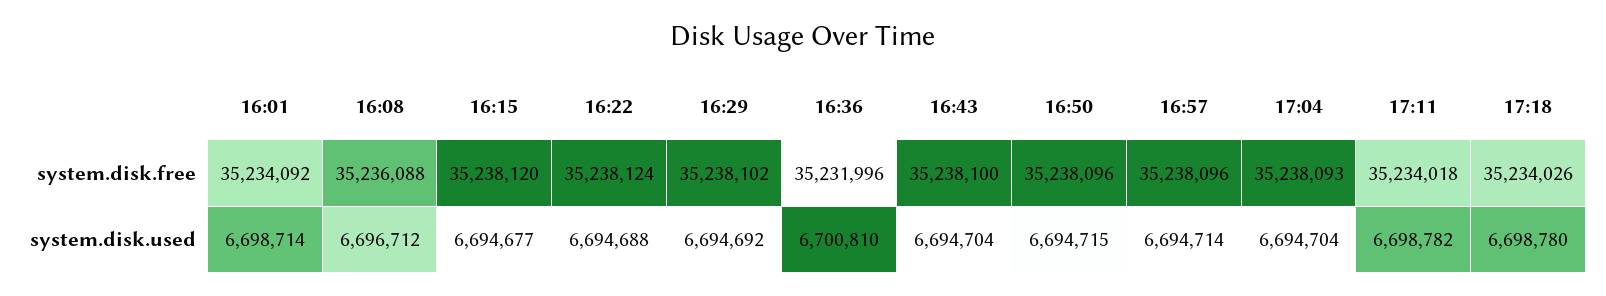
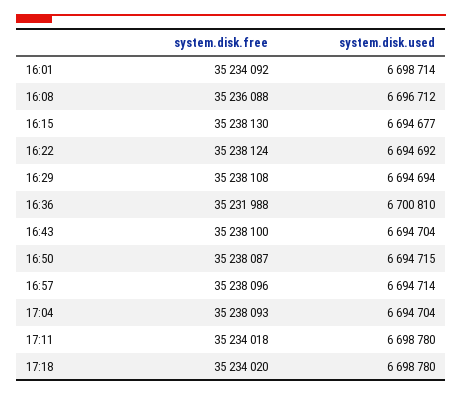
  {
    "16:01": {
      "system.disk.free": 35234092,
      "system.disk.used": 6698714
    },
    "16:08": {
      "system.disk.free": 35236088,
      "system.disk.used": 6696712
    },
    "16:15": {
-     "system.disk.free": 35238120,
+     "system.disk.free": 35238130,
      "system.disk.used": 6694677
    },
    "16:22": {
      "system.disk.free": 35238124,
-     "system.disk.used": 6694688
+     "system.disk.used": 6694692
    },
    "16:29": {
-     "system.disk.free": 35238102,
+     "system.disk.free": 35238108,
-     "system.disk.used": 6694692
+     "system.disk.used": 6694694
    },
    "16:36": {
-     "system.disk.free": 35231996,
+     "system.disk.free": 35231988,
      "system.disk.used": 6700810
    },
    "16:43": {
      "system.disk.free": 35238100,
      "system.disk.used": 6694704
    },
    "16:50": {
-     "system.disk.free": 35238096,
+     "system.disk.free": 35238087,
      "system.disk.used": 6694715
    },
    "16:57": {
      "system.disk.free": 35238096,
      "system.disk.used": 6694714
    },
    "17:04": {
      "system.disk.free": 35238093,
      "system.disk.used": 6694704
    },
    "17:11": {
      "system.disk.free": 35234018,
-     "system.disk.used": 6698782
+     "system.disk.used": 6698780
    },
    "17:18": {
-     "system.disk.free": 35234026,
+     "system.disk.free": 35234020,
      "system.disk.used": 6698780
    }
  }

